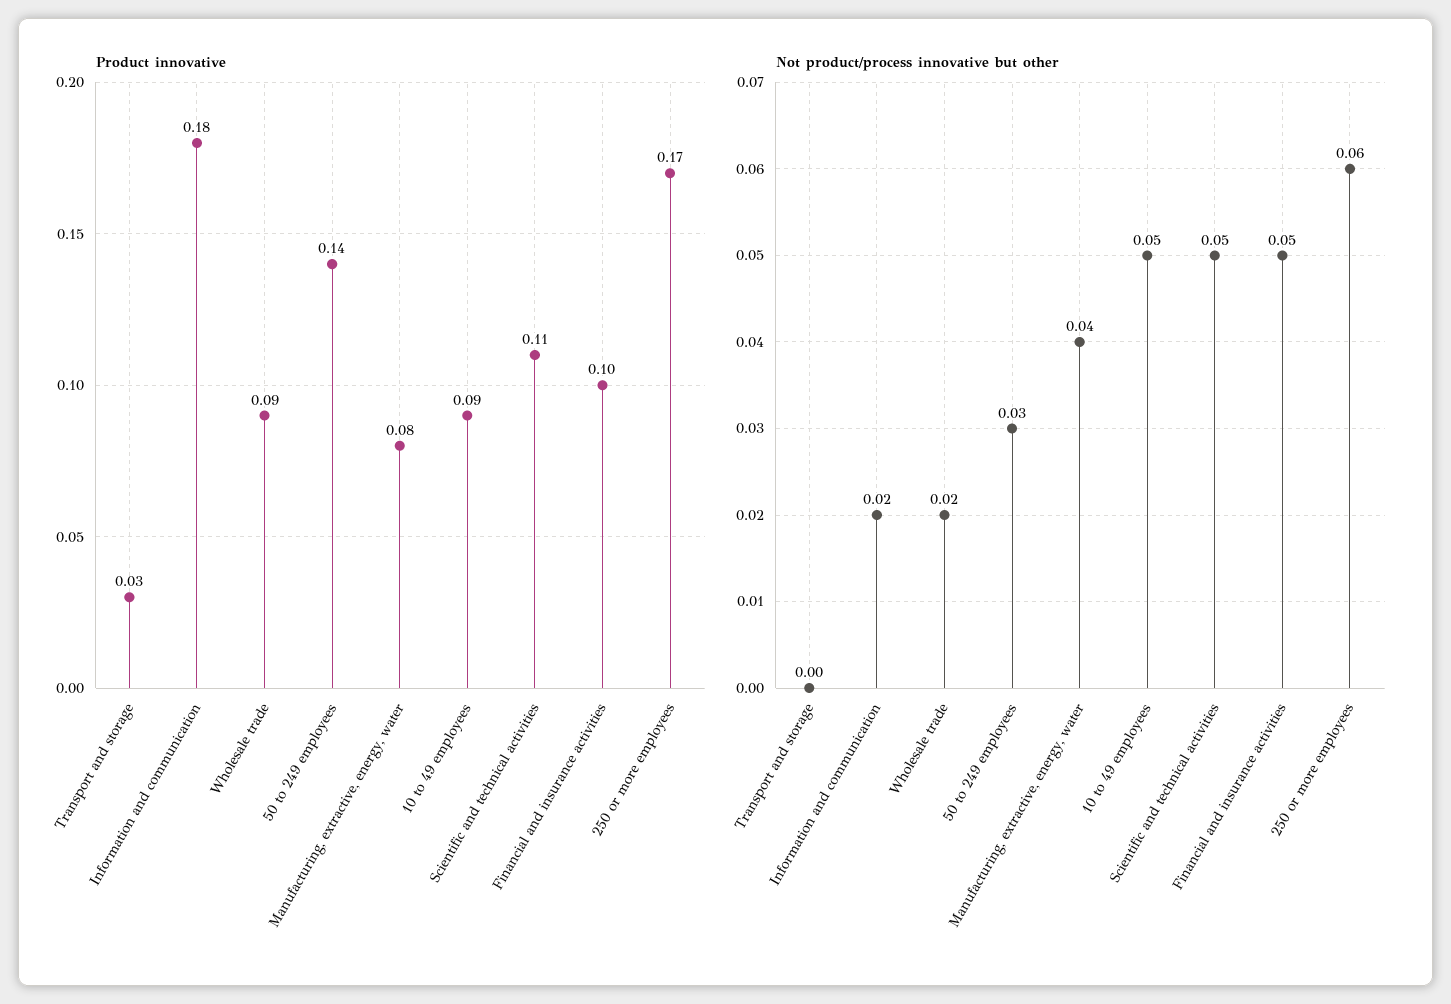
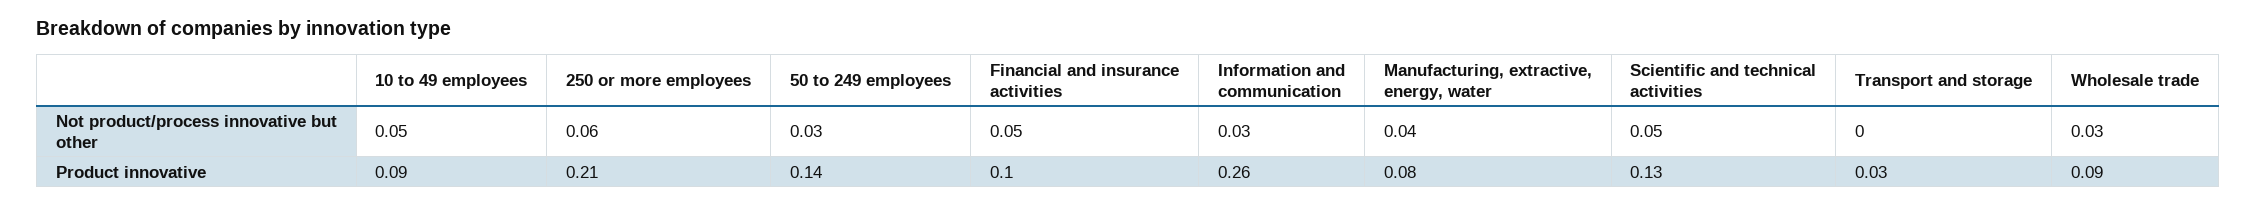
  {
    "Product innovative": {
      "Transport and storage": 0.03,
-     "Information and communication": 0.18,
+     "Information and communication": 0.26,
      "Wholesale trade": 0.09,
      "50 to 249 employees": 0.14,
      "Manufacturing, extractive, energy, water": 0.08,
      "10 to 49 employees": 0.09,
-     "Scientific and technical activities": 0.11,
+     "Scientific and technical activities": 0.13,
      "Financial and insurance activities": 0.1,
-     "250 or more employees": 0.17
+     "250 or more employees": 0.21
    },
    "Not product/process innovative but other": {
      "Transport and storage": 0,
-     "Information and communication": 0.02,
+     "Information and communication": 0.03,
-     "Wholesale trade": 0.02,
+     "Wholesale trade": 0.03,
      "50 to 249 employees": 0.03,
      "Manufacturing, extractive, energy, water": 0.04,
      "10 to 49 employees": 0.05,
      "Scientific and technical activities": 0.05,
      "Financial and insurance activities": 0.05,
      "250 or more employees": 0.06
    }
  }

